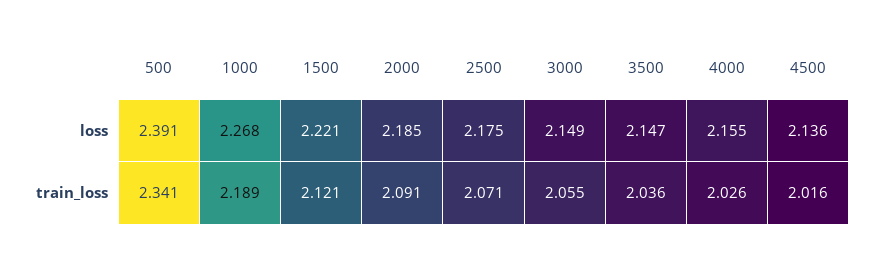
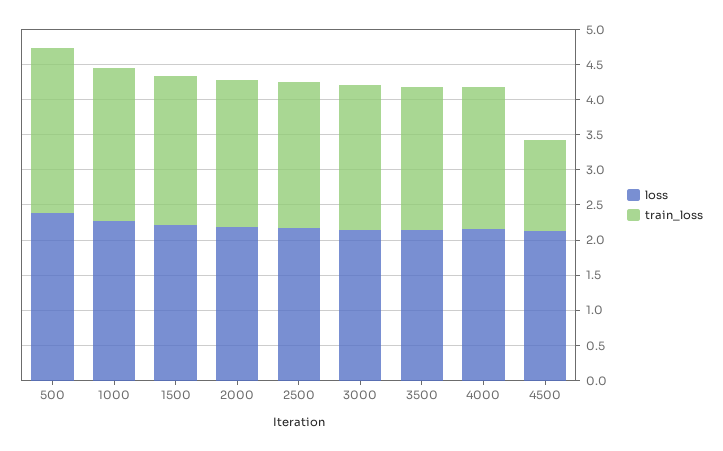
  {
    "loss": {
      "500": 2.391,
      "1000": 2.268,
      "1500": 2.221,
      "2000": 2.185,
      "2500": 2.175,
      "3000": 2.149,
      "3500": 2.147,
      "4000": 2.155,
      "4500": 2.136
    },
    "train_loss": {
      "500": 2.341,
      "1000": 2.189,
      "1500": 2.121,
      "2000": 2.091,
      "2500": 2.071,
      "3000": 2.055,
      "3500": 2.036,
      "4000": 2.026,
-     "4500": 2.016
+     "4500": 1.25
    }
  }

